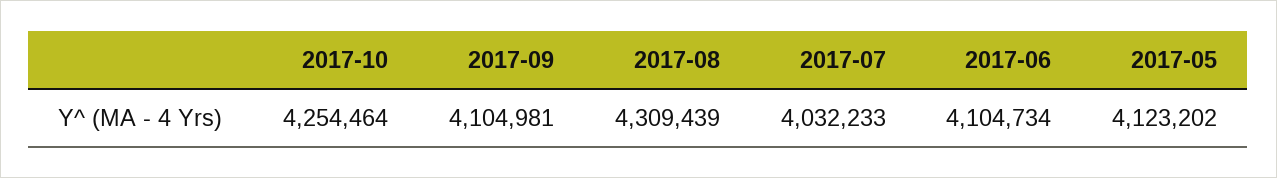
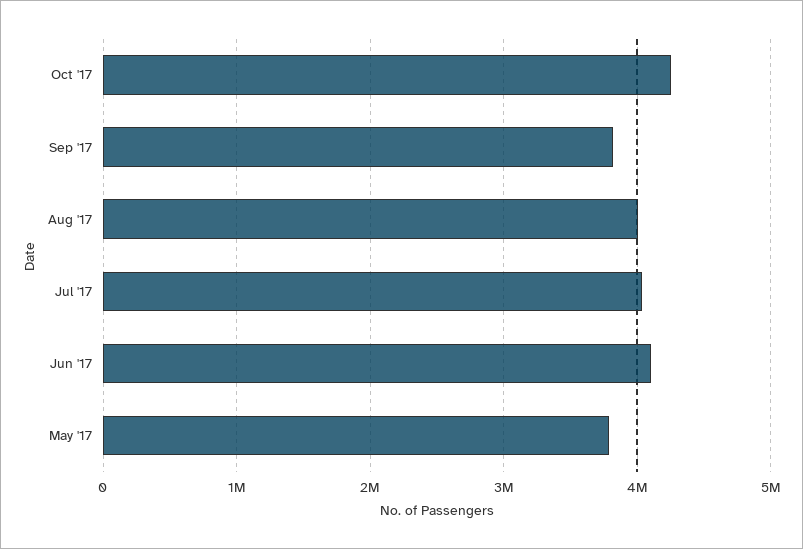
  {
    "2017-10": 4254464,
-   "2017-09": 4104981,
+   "2017-09": 3800000,
-   "2017-08": 4309439,
+   "2017-08": 4000000,
    "2017-07": 4032233,
    "2017-06": 4104734,
-   "2017-05": 4123202
+   "2017-05": 3800000
  }

